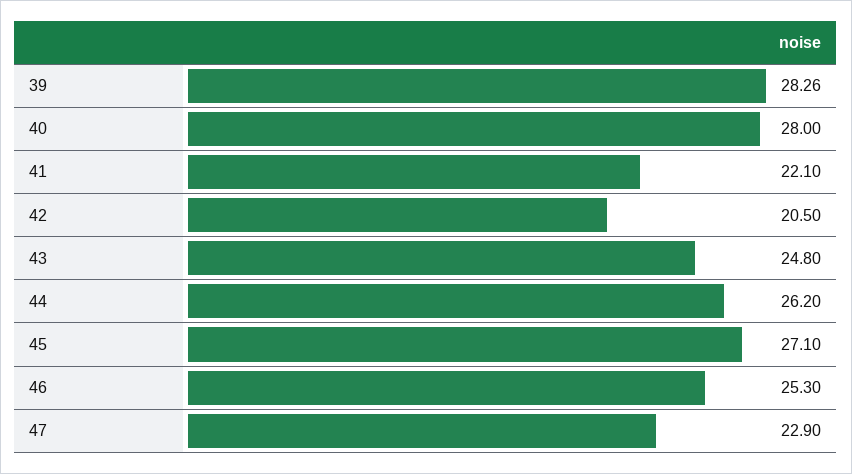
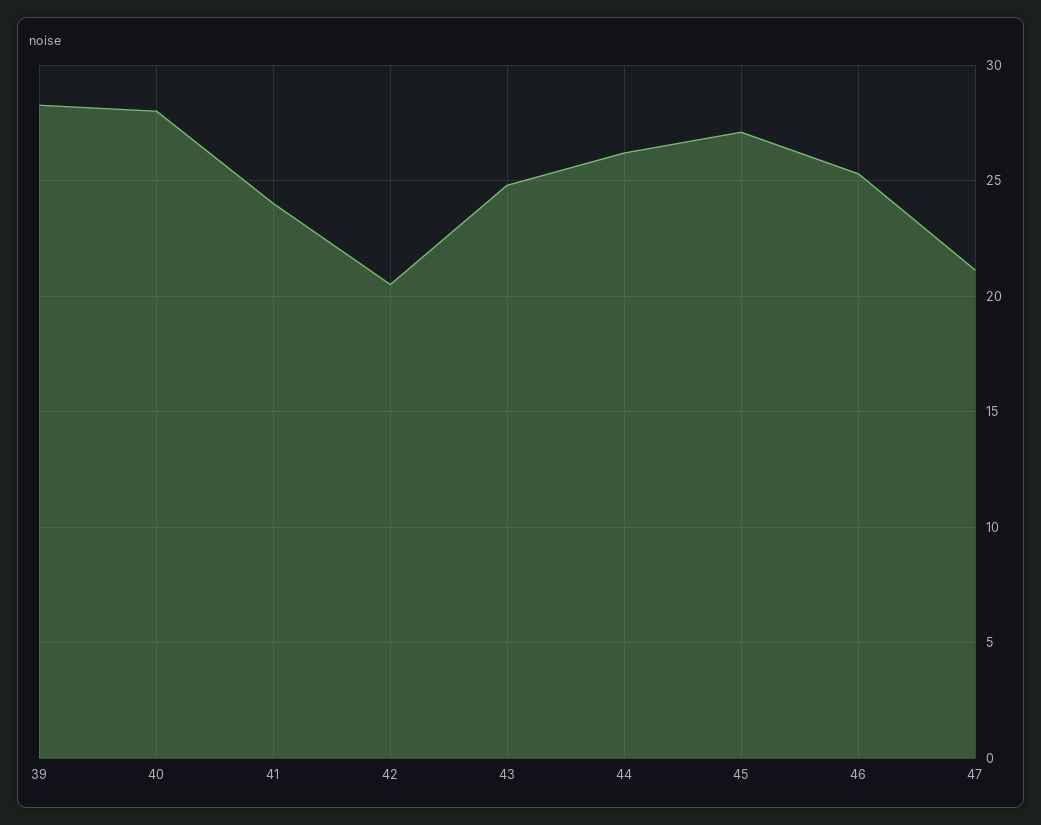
  {
    "39": 28.26,
    "40": 28,
-   "41": 22.1,
+   "41": 24,
    "42": 20.5,
    "43": 24.8,
    "44": 26.2,
    "45": 27.1,
    "46": 25.3,
-   "47": 22.9
+   "47": 21
  }

